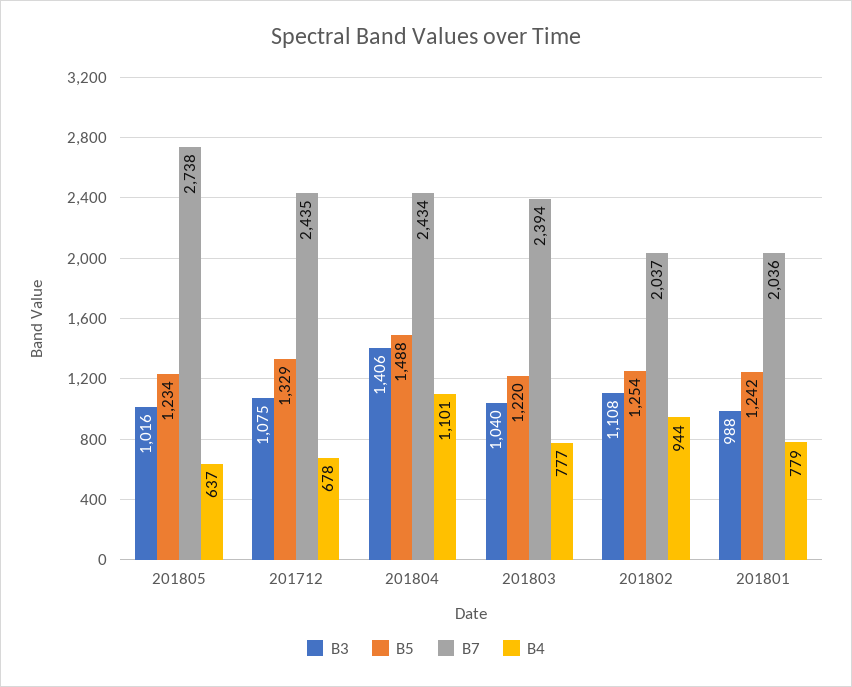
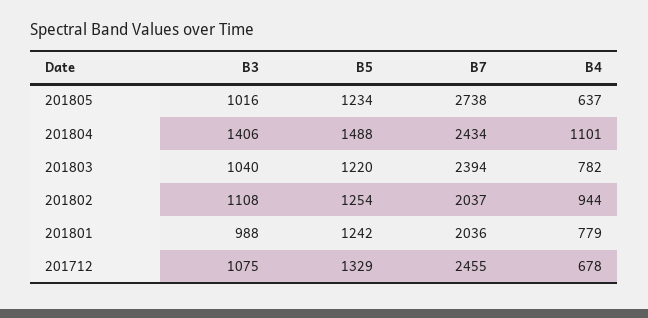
  {
    "B3": {
      "201805": 1016,
      "201712": 1075,
      "201804": 1406,
      "201803": 1040,
      "201802": 1108,
      "201801": 988
    },
    "B5": {
      "201805": 1234,
      "201712": 1329,
      "201804": 1488,
      "201803": 1220,
      "201802": 1254,
      "201801": 1242
    },
    "B7": {
      "201805": 2738,
-     "201712": 2435,
+     "201712": 2455,
      "201804": 2434,
      "201803": 2394,
      "201802": 2037,
      "201801": 2036
    },
    "B4": {
      "201805": 637,
      "201712": 678,
      "201804": 1101,
-     "201803": 777,
+     "201803": 782,
      "201802": 944,
      "201801": 779
    }
  }

